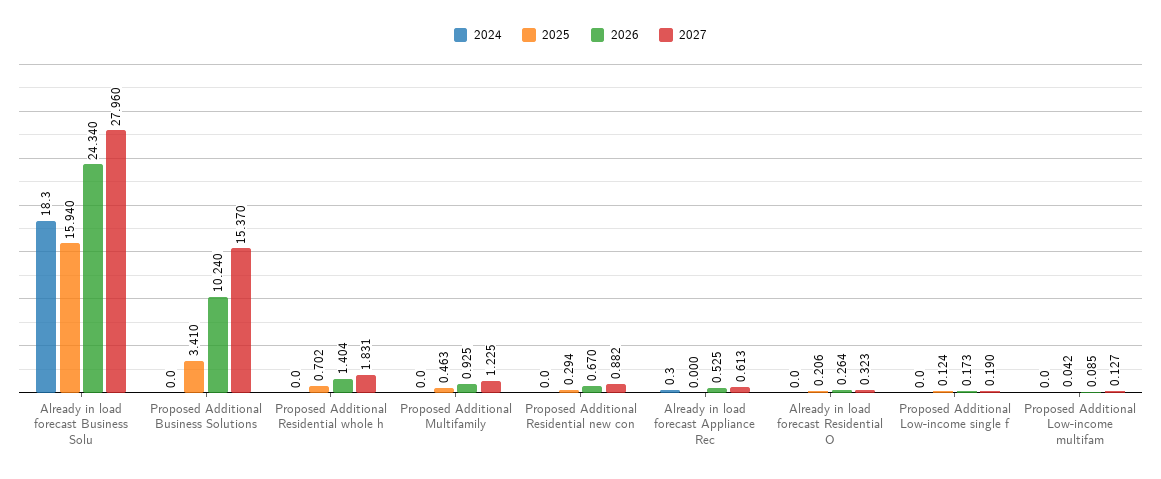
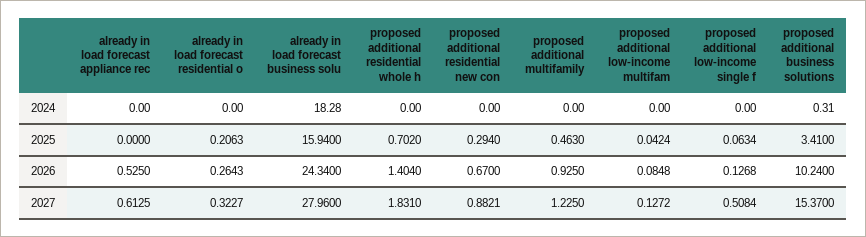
  {
    "2024": {
      "Already in load forecast Business Solu": 18.28,
-     "Proposed Additional Business Solutions": 0,
+     "Proposed Additional Business Solutions": 0.31,
      "Proposed Additional Residential whole h": 0,
      "Proposed Additional Multifamily": 0,
      "Proposed Additional Residential new con": 0,
-     "Already in load forecast Appliance Rec": 0.3,
+     "Already in load forecast Appliance Rec": 0,
      "Already in load forecast Residential O": 0,
      "Proposed Additional Low-income single f": 0,
      "Proposed Additional Low-income multifam": 0
    },
    "2025": {
      "Already in load forecast Business Solu": 15.94,
      "Proposed Additional Business Solutions": 3.41,
      "Proposed Additional Residential whole h": 0.702,
      "Proposed Additional Multifamily": 0.463,
      "Proposed Additional Residential new con": 0.294,
      "Already in load forecast Appliance Rec": 0,
      "Already in load forecast Residential O": 0.2063,
-     "Proposed Additional Low-income single f": 0.124,
+     "Proposed Additional Low-income single f": 0.0634,
      "Proposed Additional Low-income multifam": 0.0424
    },
    "2026": {
      "Already in load forecast Business Solu": 24.34,
      "Proposed Additional Business Solutions": 10.24,
      "Proposed Additional Residential whole h": 1.404,
      "Proposed Additional Multifamily": 0.925,
      "Proposed Additional Residential new con": 0.67,
      "Already in load forecast Appliance Rec": 0.525,
      "Already in load forecast Residential O": 0.2643,
-     "Proposed Additional Low-income single f": 0.173,
+     "Proposed Additional Low-income single f": 0.1268,
      "Proposed Additional Low-income multifam": 0.0848
    },
    "2027": {
      "Already in load forecast Business Solu": 27.96,
      "Proposed Additional Business Solutions": 15.37,
      "Proposed Additional Residential whole h": 1.831,
      "Proposed Additional Multifamily": 1.225,
      "Proposed Additional Residential new con": 0.8821,
      "Already in load forecast Appliance Rec": 0.6125,
      "Already in load forecast Residential O": 0.3227,
-     "Proposed Additional Low-income single f": 0.19,
+     "Proposed Additional Low-income single f": 0.5084,
      "Proposed Additional Low-income multifam": 0.1272
    }
  }

